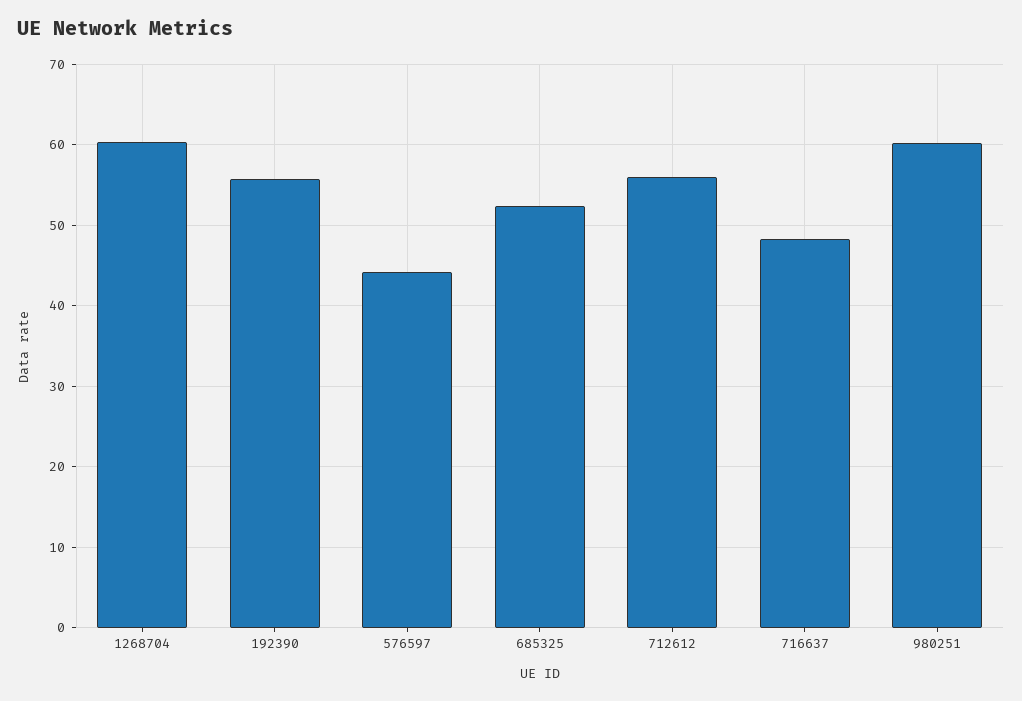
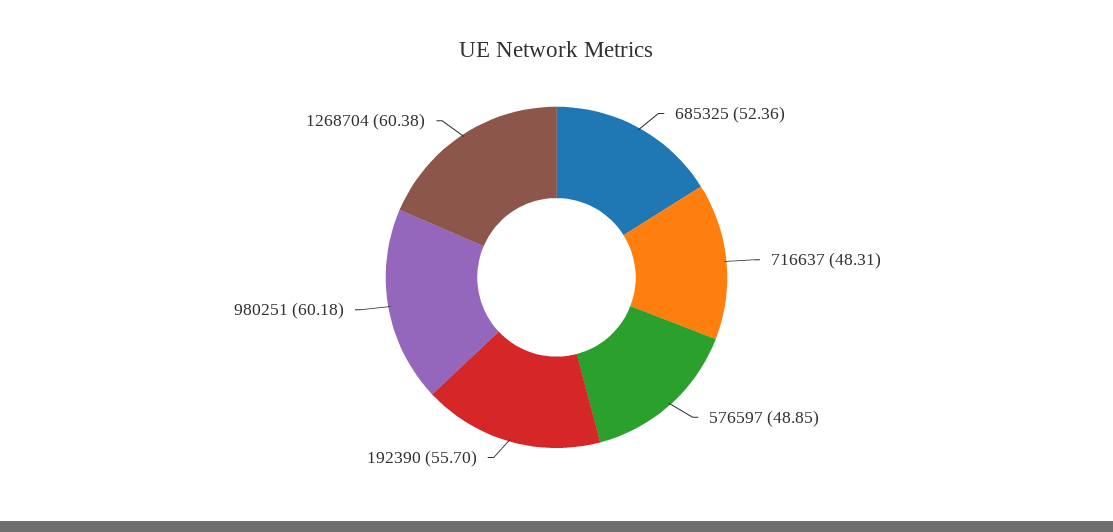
  {
    "1268704": 60.38,
    "192390": 55.7,
-   "576597": 44,
+   "576597": 48.85,
    "685325": 52.36,
-   "712612": 56,
    "716637": 48.31,
    "980251": 60.18
  }

